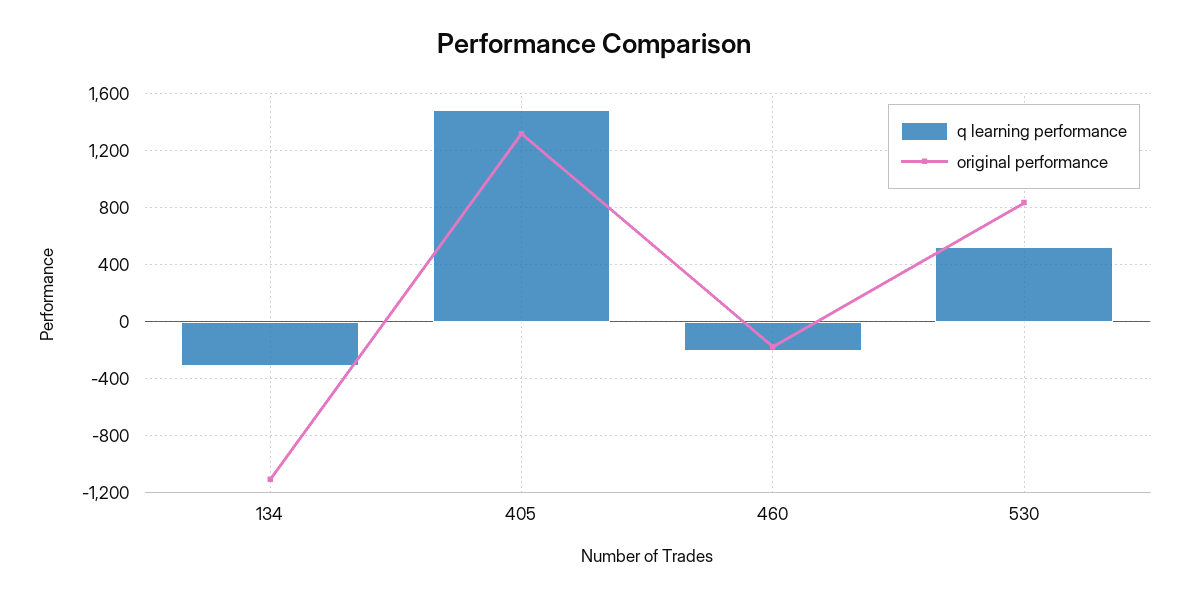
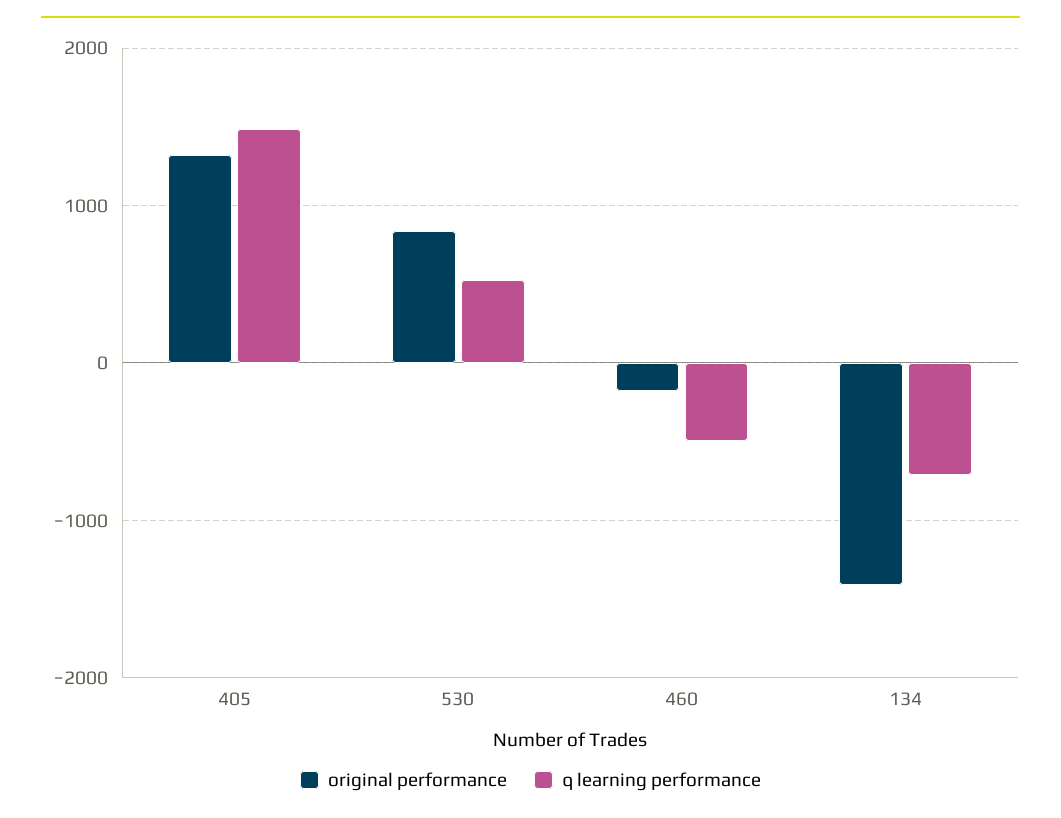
  {
    "q learning performance": {
-     "134": -300,
+     "134": -700,
      "405": 1500,
-     "460": -200,
+     "460": -500,
      "530": 550
    },
    "original performance": {
-     "134": -1100,
+     "134": -1400,
      "405": 1300,
      "460": -200,
      "530": 850
    }
  }

